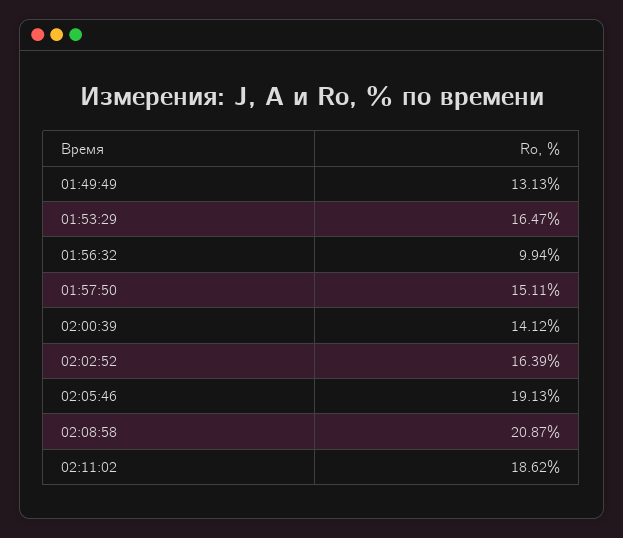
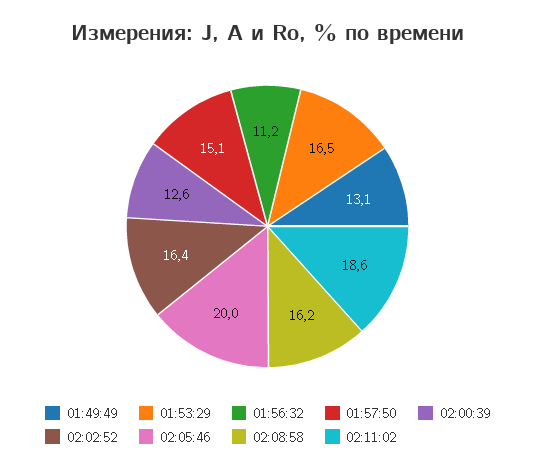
  {
    "01:49:49": 13.13,
    "01:53:29": 16.47,
-   "01:56:32": 9.94,
+   "01:56:32": 11.2,
    "01:57:50": 15.11,
-   "02:00:39": 14.12,
+   "02:00:39": 12.6,
    "02:02:52": 16.39,
-   "02:05:46": 19.13,
+   "02:05:46": 20,
-   "02:08:58": 20.87,
+   "02:08:58": 16.2,
    "02:11:02": 18.62
  }

